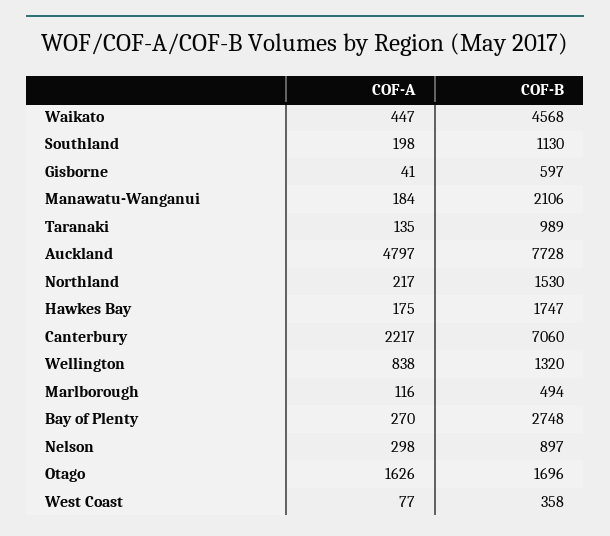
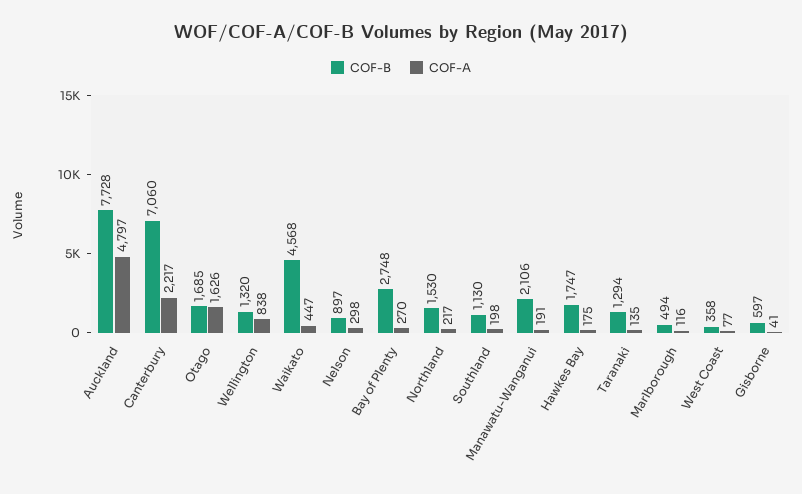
  {
    "COF-A": {
      "Waikato": 447,
      "Southland": 198,
      "Gisborne": 41,
-     "Manawatu-Wanganui": 184,
+     "Manawatu-Wanganui": 191,
      "Taranaki": 135,
      "Auckland": 4797,
      "Northland": 217,
      "Hawkes Bay": 175,
      "Canterbury": 2217,
      "Wellington": 838,
      "Marlborough": 116,
      "Bay of Plenty": 270,
      "Nelson": 298,
      "Otago": 1626,
      "West Coast": 77
    },
    "COF-B": {
      "Waikato": 4568,
      "Southland": 1130,
      "Gisborne": 597,
      "Manawatu-Wanganui": 2106,
-     "Taranaki": 989,
+     "Taranaki": 1294,
      "Auckland": 7728,
      "Northland": 1530,
      "Hawkes Bay": 1747,
      "Canterbury": 7060,
      "Wellington": 1320,
      "Marlborough": 494,
      "Bay of Plenty": 2748,
      "Nelson": 897,
-     "Otago": 1696,
+     "Otago": 1685,
      "West Coast": 358
    }
  }

